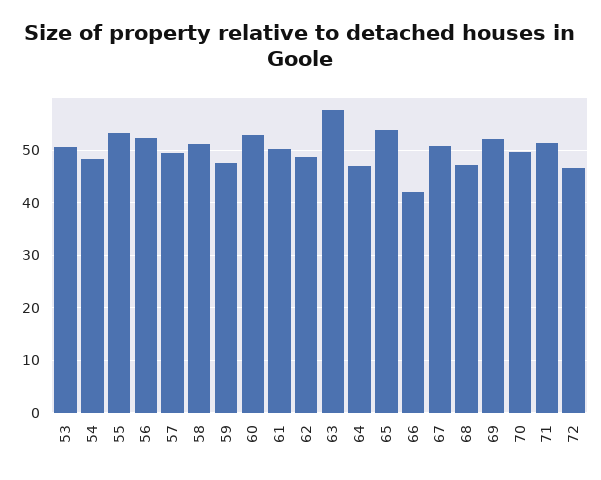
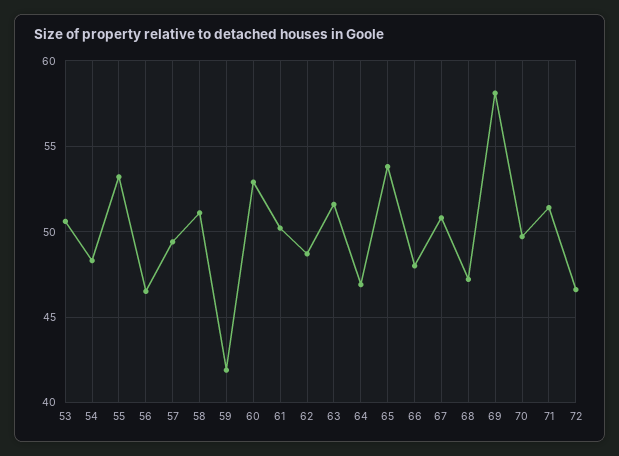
  {
    "53": 50.5,
    "54": 48.5,
    "55": 53,
-   "56": 52,
+   "56": 46.5,
    "57": 49.5,
    "58": 51,
-   "59": 48,
+   "59": 42,
    "60": 53,
    "61": 50,
    "62": 48.5,
-   "63": 58,
+   "63": 51.5,
    "64": 47,
    "65": 54,
-   "66": 42,
+   "66": 48,
    "67": 51,
    "68": 47,
-   "69": 52,
+   "69": 58,
    "70": 49.5,
    "71": 51.5,
    "72": 46.5
  }

